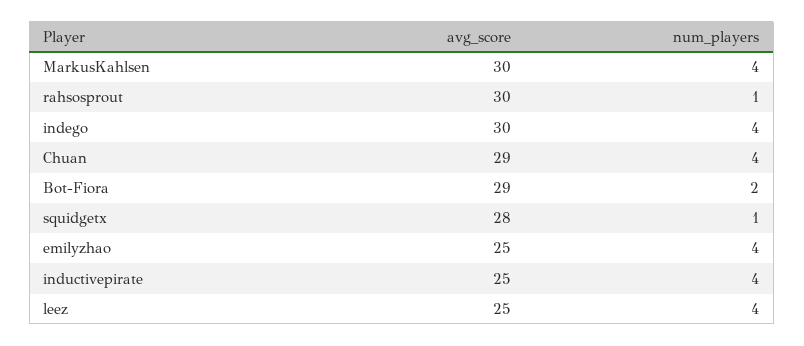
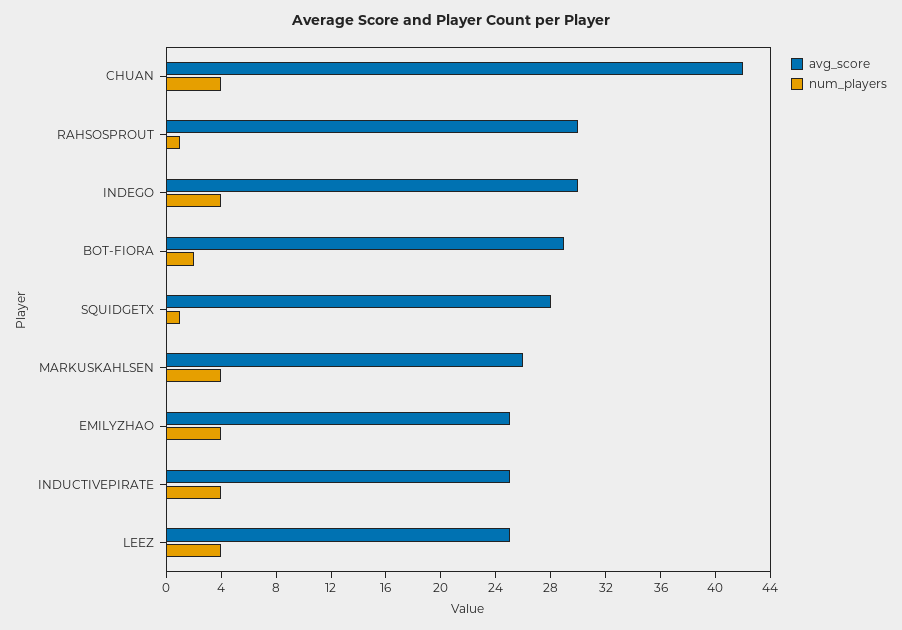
  {
    "avg_score": {
-     "MarkusKahlsen": 30,
+     "MarkusKahlsen": 26,
      "rahsosprout": 30,
      "indego": 30,
-     "Chuan": 29,
+     "Chuan": 42,
      "Bot-Fiora": 29,
      "squidgetx": 28,
      "emilyzhao": 25,
      "inductivepirate": 25,
      "leez": 25
    },
    "num_players": {
      "MarkusKahlsen": 4,
      "rahsosprout": 1,
      "indego": 4,
      "Chuan": 4,
      "Bot-Fiora": 2,
      "squidgetx": 1,
      "emilyzhao": 4,
      "inductivepirate": 4,
      "leez": 4
    }
  }

